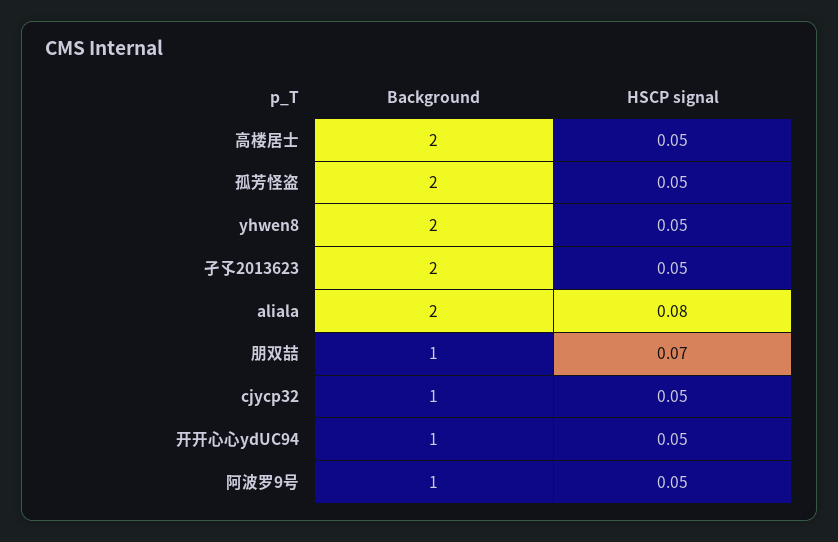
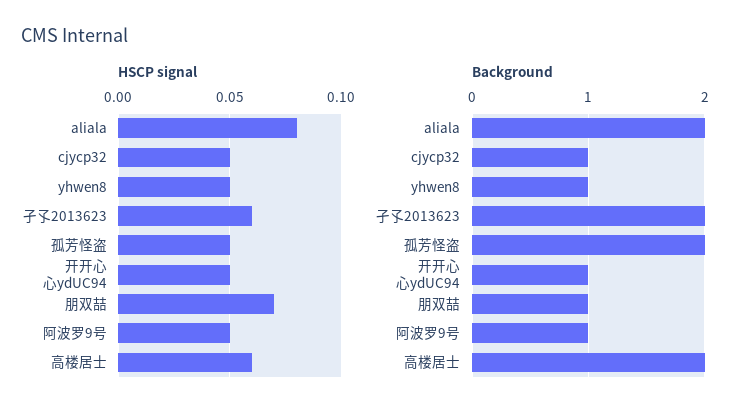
  {
    "Background": {
      "高楼居士": 2,
      "孤芳怪盗": 2,
-     "yhwen8": 2,
+     "yhwen8": 1,
      "孑孓2013623": 2,
      "aliala": 2,
      "朋双喆": 1,
      "cjycp32": 1,
      "开开心心ydUC94": 1,
      "阿波罗9号": 1
    },
    "HSCP signal": {
-     "高楼居士": 0.05,
+     "高楼居士": 0.06,
      "孤芳怪盗": 0.05,
      "yhwen8": 0.05,
-     "孑孓2013623": 0.05,
+     "孑孓2013623": 0.06,
      "aliala": 0.08,
      "朋双喆": 0.07,
      "cjycp32": 0.05,
      "开开心心ydUC94": 0.05,
      "阿波罗9号": 0.05
    }
  }

